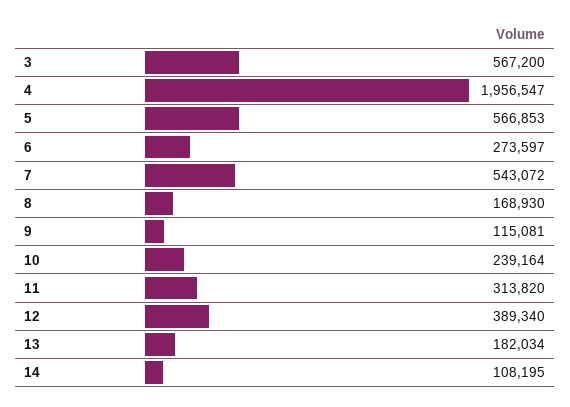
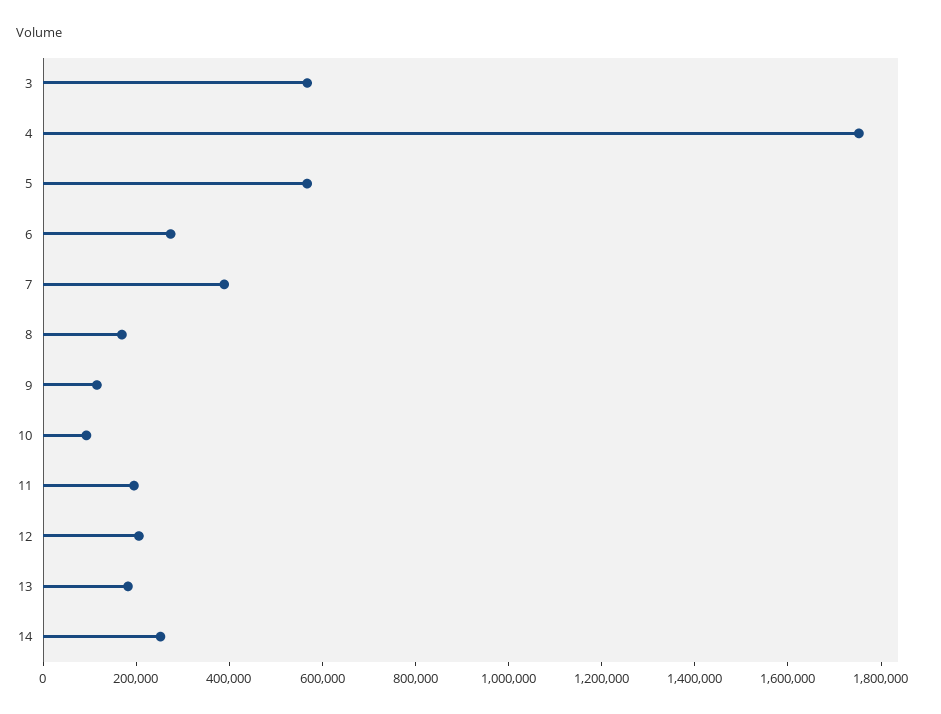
  {
    "3": 567200,
-   "4": 1956547,
+   "4": 1750000,
    "5": 566853,
    "6": 273597,
-   "7": 543072,
+   "7": 400000,
    "8": 168930,
    "9": 115081,
-   "10": 239164,
+   "10": 100000,
-   "11": 313820,
+   "11": 200000,
-   "12": 389340,
+   "12": 200000,
    "13": 182034,
-   "14": 108195
+   "14": 250000
  }

